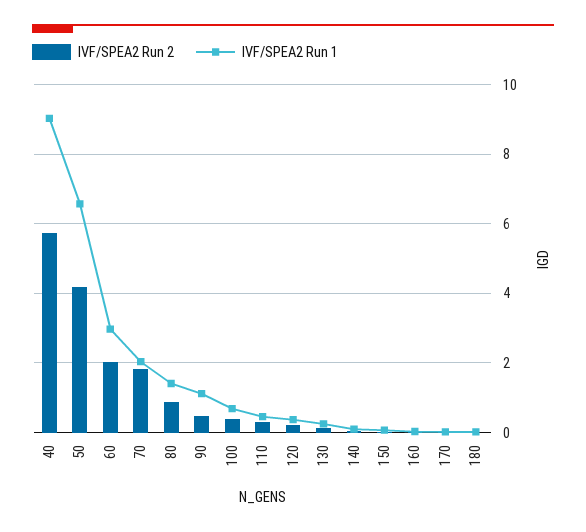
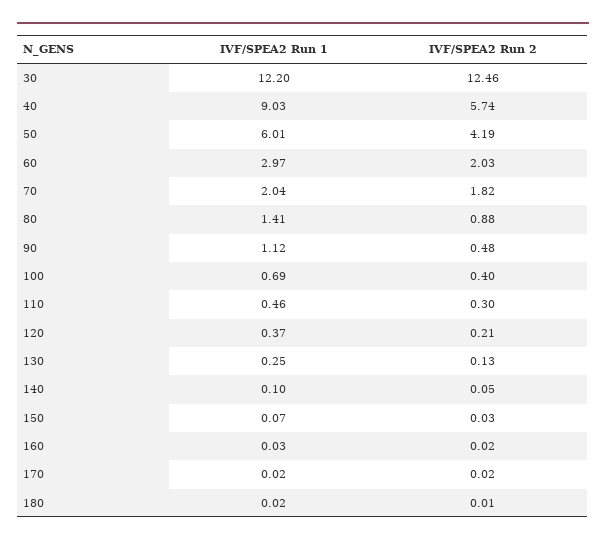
  {
    "IVF/SPEA2 Run 2": {
      "40": 5.74,
      "50": 4.19,
      "60": 2.03,
      "70": 1.82,
      "80": 0.88,
      "90": 0.48,
      "100": 0.4,
      "110": 0.3,
      "120": 0.21,
      "130": 0.13,
      "140": 0.05,
      "150": 0.03,
      "160": 0.02,
      "170": 0.02,
-     "180": 0.01
+     "180": 0.01,
+     "30": 12.46
    },
    "IVF/SPEA2 Run 1": {
      "40": 9.03,
-     "50": 6.6,
+     "50": 6.01,
      "60": 2.97,
      "70": 2.04,
      "80": 1.41,
      "90": 1.12,
      "100": 0.69,
      "110": 0.46,
      "120": 0.37,
      "130": 0.25,
      "140": 0.1,
      "150": 0.07,
      "160": 0.03,
      "170": 0.02,
-     "180": 0.02
+     "180": 0.02,
+     "30": 12.2
    }
  }

